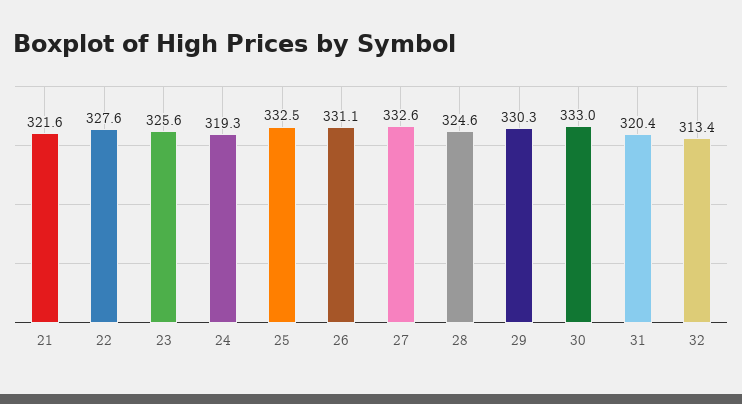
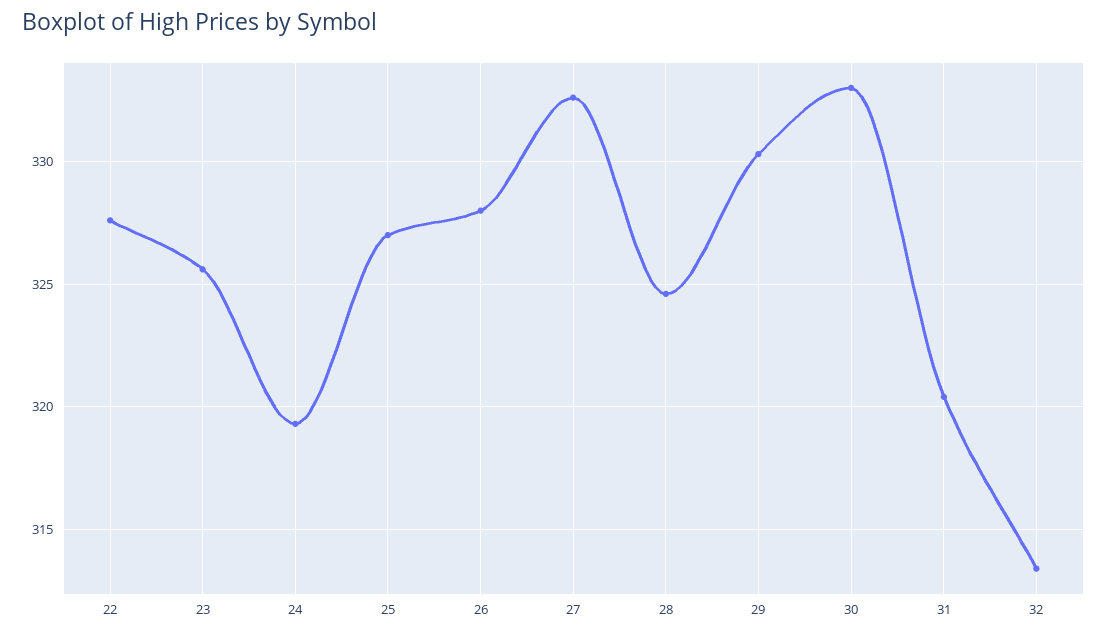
  {
-   "21": 321.6,
    "22": 327.6,
    "23": 325.6,
    "24": 319.3,
-   "25": 332.5,
+   "25": 327,
-   "26": 331.1,
+   "26": 328,
    "27": 332.6,
    "28": 324.6,
    "29": 330.3,
    "30": 333,
    "31": 320.4,
    "32": 313.4
  }

